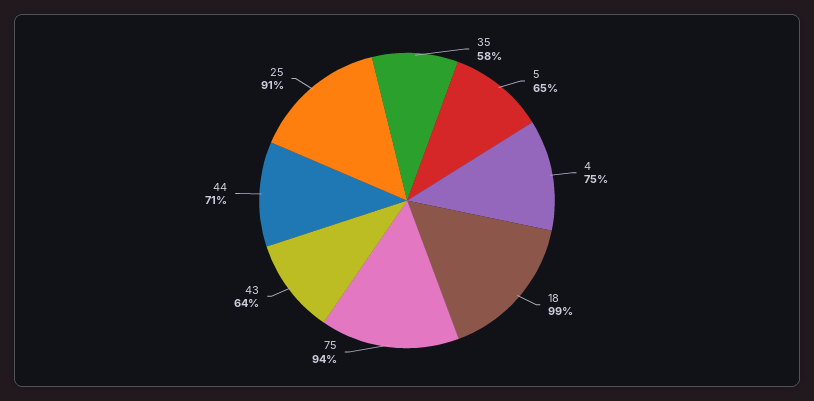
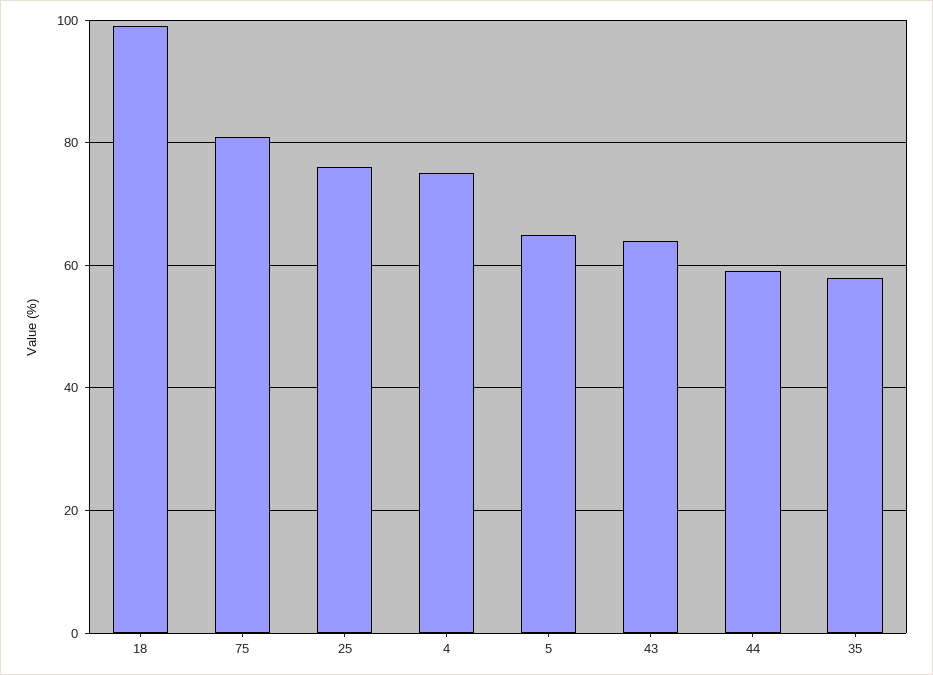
  {
    "35": 58,
    "5": 65,
    "4": 75,
    "18": 99,
-   "75": 94,
+   "75": 80,
    "43": 64,
-   "44": 71,
+   "44": 60,
-   "25": 91
+   "25": 75
  }

